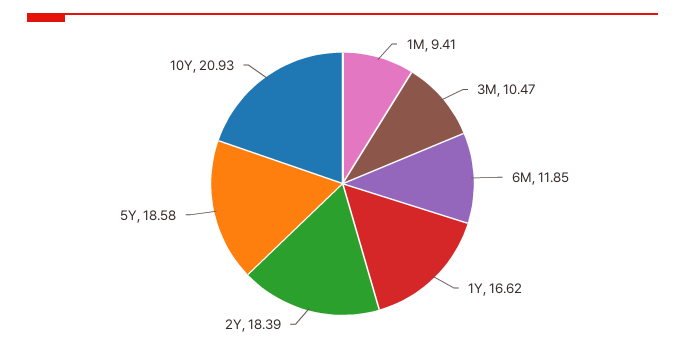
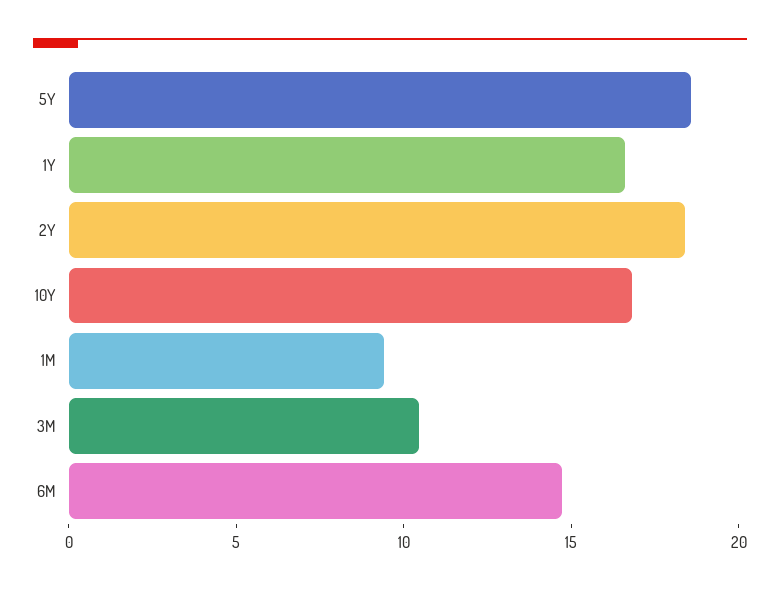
  {
    "1M": 9.41,
    "3M": 10.47,
-   "6M": 11.85,
+   "6M": 15,
    "1Y": 16.62,
    "2Y": 18.39,
    "5Y": 18.58,
-   "10Y": 20.93
+   "10Y": 17
  }

